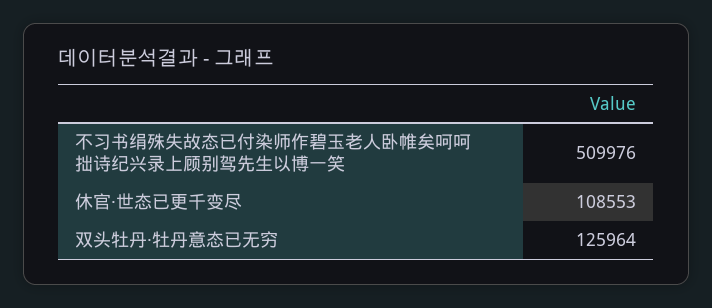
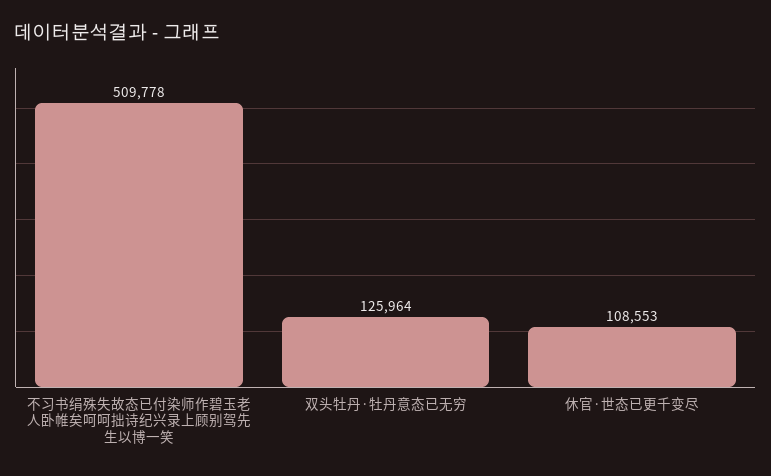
  {
-   "不习书绢殊失故态已付染师作碧玉老人卧帷矣呵呵拙诗纪兴录上顾别驾先生以博一笑": 509976,
+   "不习书绢殊失故态已付染师作碧玉老人卧帷矣呵呵拙诗纪兴录上顾别驾先生以博一笑": 509778,
    "休官·世态已更千变尽": 108553,
    "双头牡丹·牡丹意态已无穷": 125964
  }

